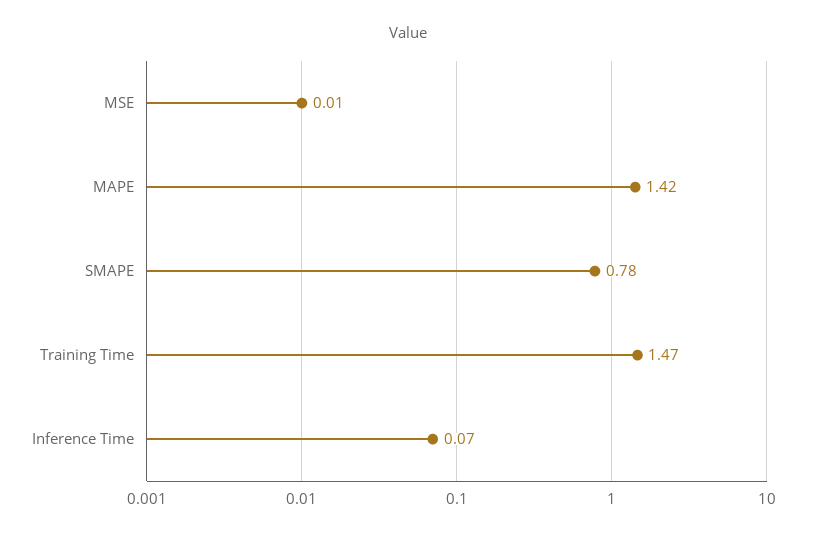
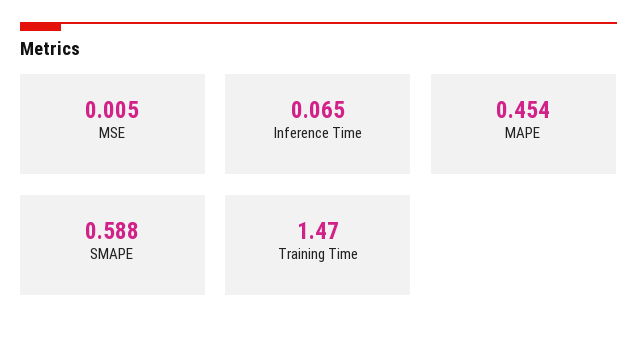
  {
    "MSE": 0.005,
-   "MAPE": 1.42,
+   "MAPE": 0.454,
-   "SMAPE": 0.78,
+   "SMAPE": 0.588,
    "Training Time": 1.47,
    "Inference Time": 0.065
  }

